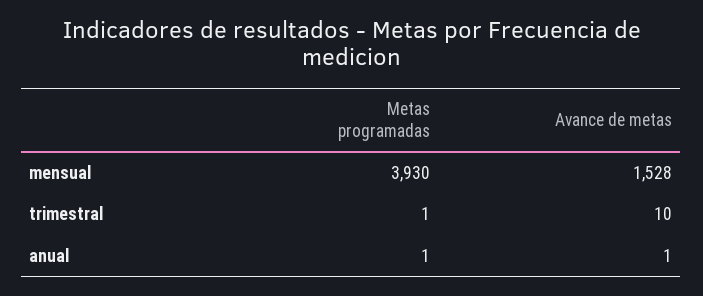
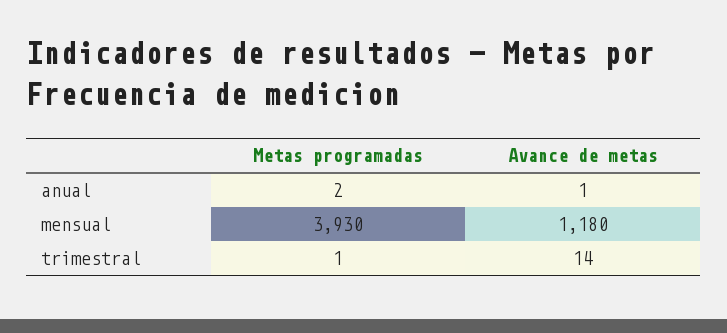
  {
    "Metas programadas": {
      "mensual": 3930,
      "trimestral": 1,
-     "anual": 1
+     "anual": 2
    },
    "Avance de metas": {
-     "mensual": 1528,
+     "mensual": 1180,
-     "trimestral": 10,
+     "trimestral": 14,
      "anual": 1
    }
  }

